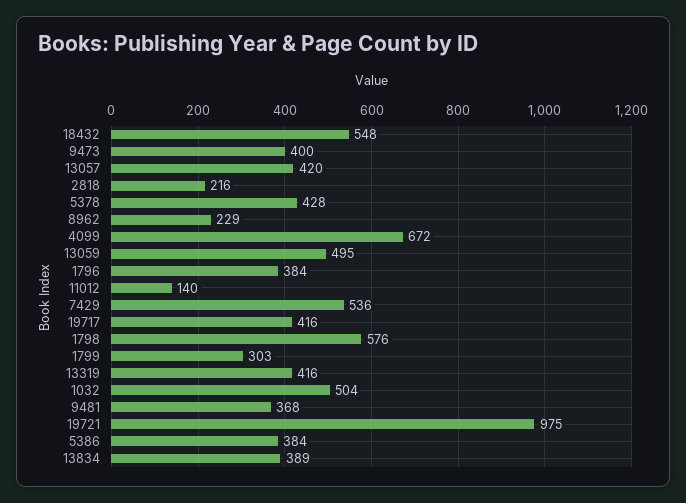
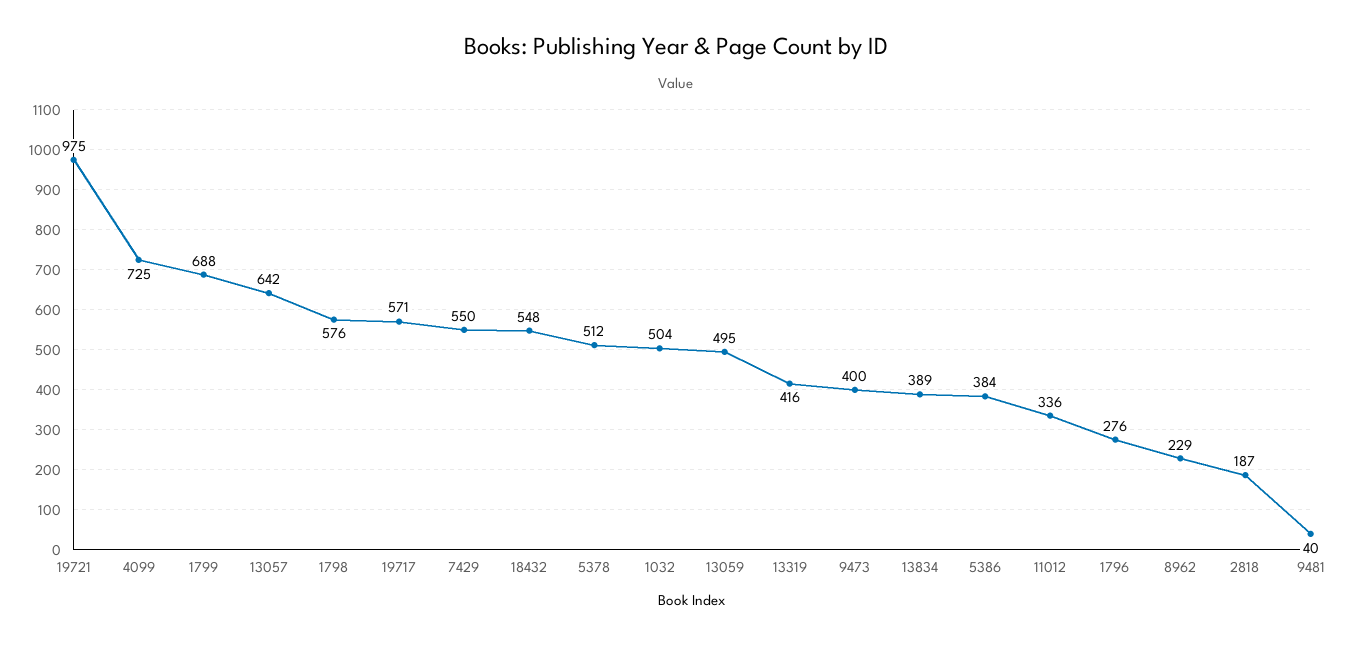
  {
    "18432": 548,
    "9473": 400,
-   "13057": 420,
+   "13057": 642,
-   "2818": 216,
+   "2818": 187,
-   "5378": 428,
+   "5378": 512,
    "8962": 229,
-   "4099": 672,
+   "4099": 725,
    "13059": 495,
-   "1796": 384,
+   "1796": 276,
-   "11012": 140,
+   "11012": 336,
-   "7429": 536,
+   "7429": 550,
-   "19717": 416,
+   "19717": 571,
    "1798": 576,
-   "1799": 303,
+   "1799": 688,
    "13319": 416,
    "1032": 504,
-   "9481": 368,
+   "9481": 40,
    "19721": 975,
    "5386": 384,
    "13834": 389
  }

